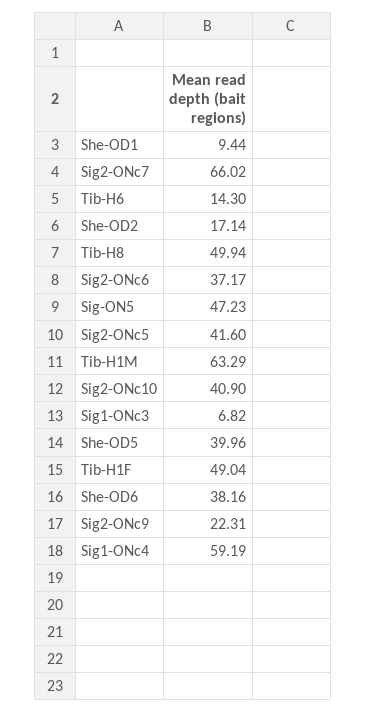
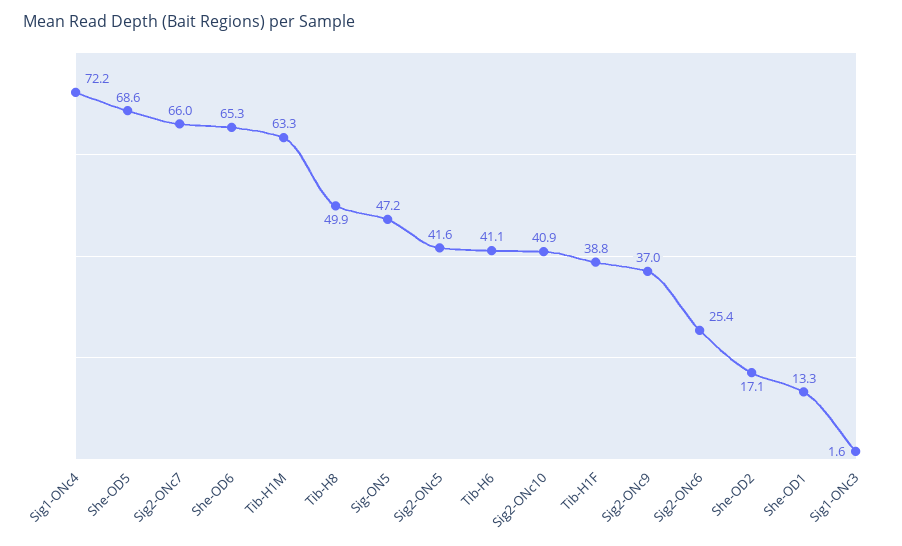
  {
-   "She-OD1": 9.44,
+   "She-OD1": 13.3,
    "Sig2-ONc7": 66.02,
-   "Tib-H6": 14.3,
+   "Tib-H6": 41.1,
    "She-OD2": 17.14,
    "Tib-H8": 49.94,
-   "Sig2-ONc6": 37.17,
+   "Sig2-ONc6": 25.4,
    "Sig-ON5": 47.23,
    "Sig2-ONc5": 41.6,
    "Tib-H1M": 63.29,
    "Sig2-ONc10": 40.9,
-   "Sig1-ONc3": 6.82,
+   "Sig1-ONc3": 1.6,
-   "She-OD5": 39.96,
+   "She-OD5": 68.6,
-   "Tib-H1F": 49.04,
+   "Tib-H1F": 38.8,
-   "She-OD6": 38.16,
+   "She-OD6": 65.3,
-   "Sig2-ONc9": 22.31,
+   "Sig2-ONc9": 37,
-   "Sig1-ONc4": 59.19
+   "Sig1-ONc4": 72.2
  }

